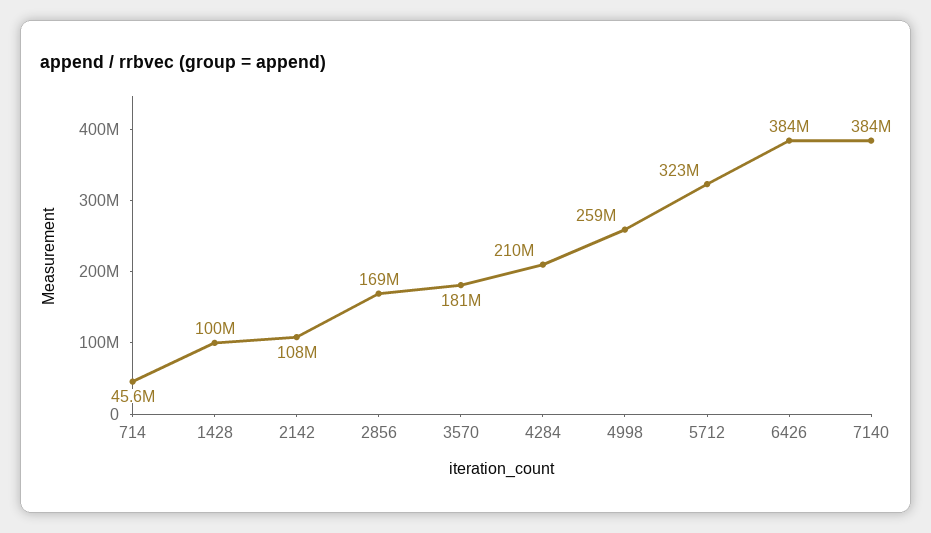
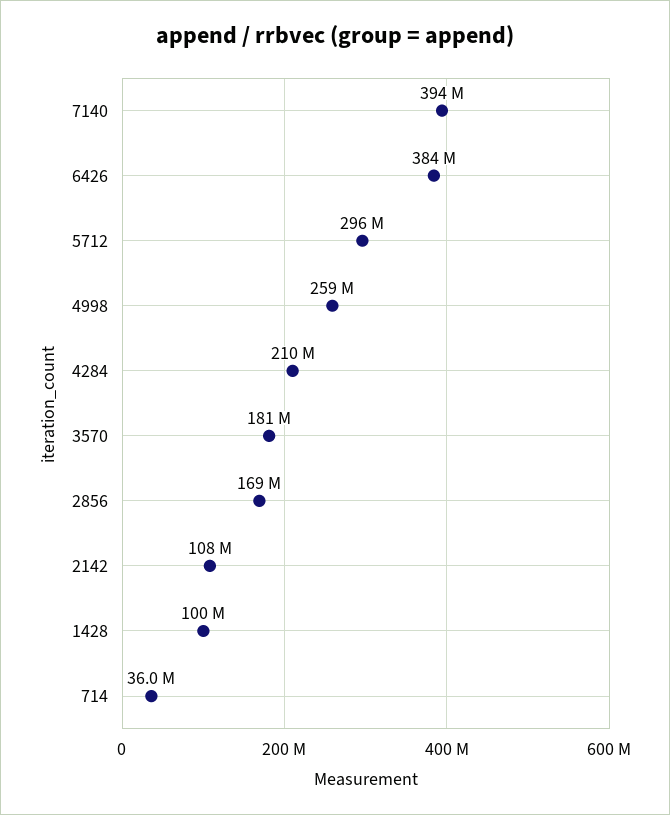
  {
-   "714": 45600000,
+   "714": 36000000,
    "1428": 100000000,
    "2142": 108000000,
    "2856": 169000000,
    "3570": 181000000,
    "4284": 210000000,
    "4998": 259000000,
-   "5712": 323000000,
+   "5712": 296000000,
    "6426": 384000000,
-   "7140": 384000000
+   "7140": 394000000
  }

